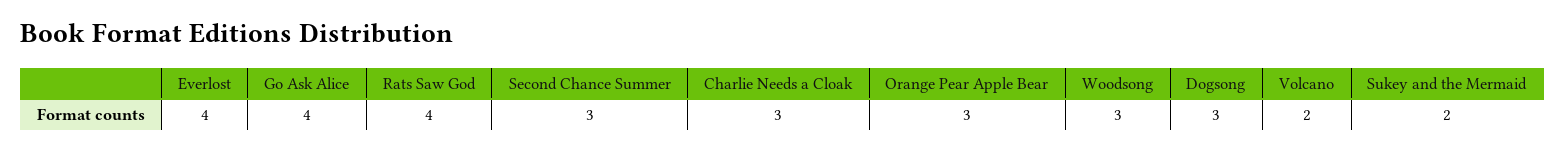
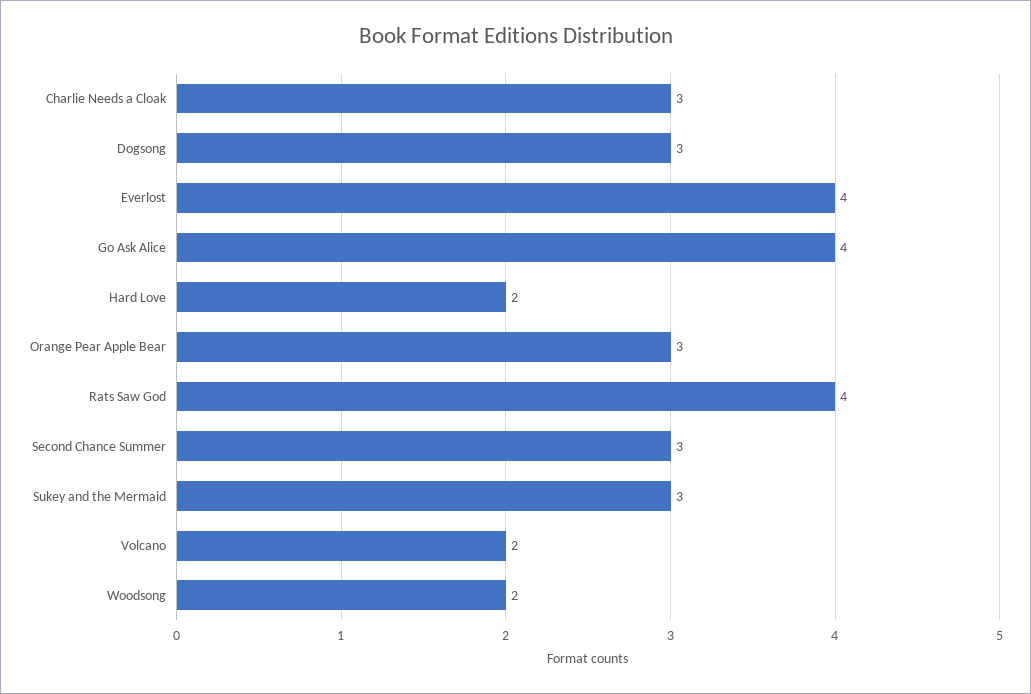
  {
    "Everlost": 4,
    "Go Ask Alice": 4,
    "Rats Saw God": 4,
    "Second Chance Summer": 3,
    "Charlie Needs a Cloak": 3,
    "Orange Pear Apple Bear": 3,
-   "Woodsong": 3,
+   "Woodsong": 2,
    "Dogsong": 3,
    "Volcano": 2,
-   "Sukey and the Mermaid": 2
+   "Sukey and the Mermaid": 3,
+   "Hard Love": 2
  }

